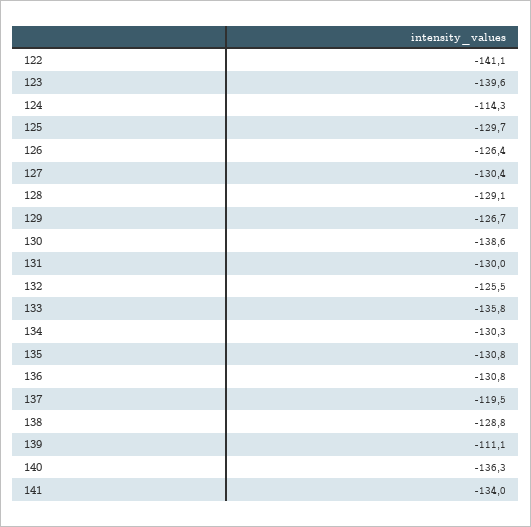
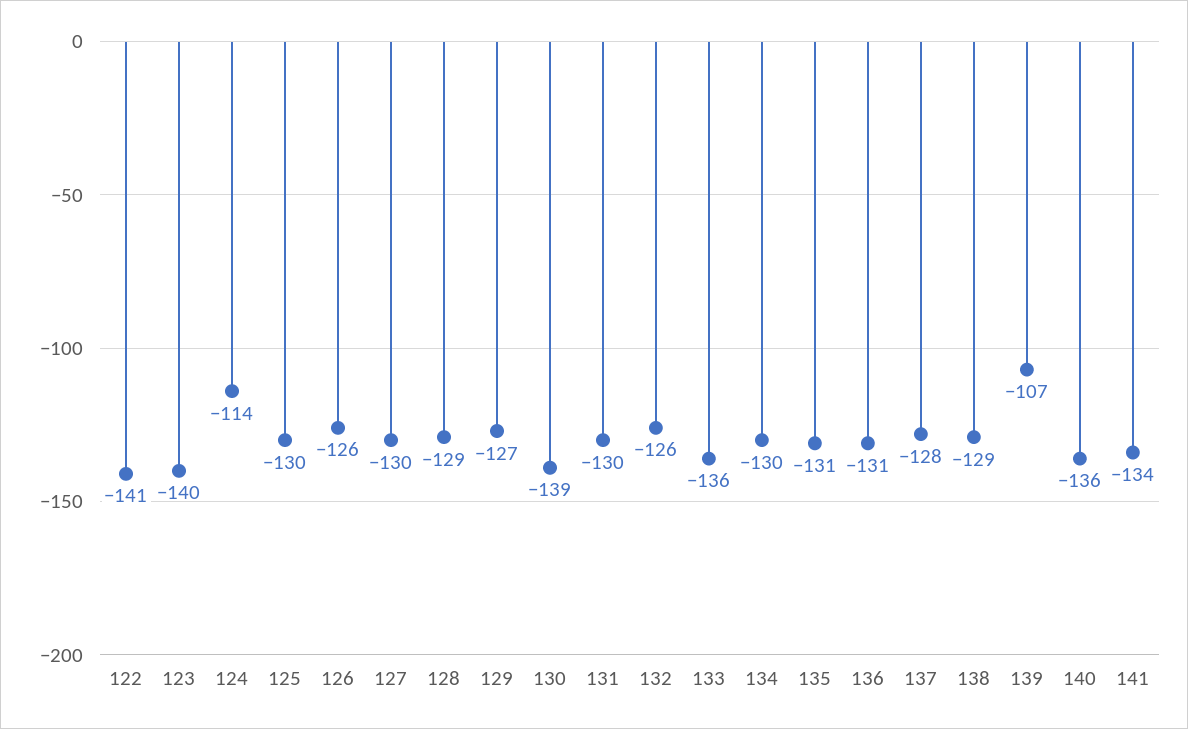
  {
    "122": -141.1,
    "123": -139.6,
    "124": -114.3,
    "125": -129.7,
    "126": -126.4,
    "127": -130.4,
    "128": -129.1,
    "129": -126.7,
    "130": -138.6,
    "131": -130,
    "132": -125.5,
    "133": -135.8,
    "134": -130.3,
    "135": -130.8,
    "136": -130.8,
-   "137": -119.5,
+   "137": -128,
    "138": -128.8,
-   "139": -111.1,
+   "139": -107,
    "140": -136.3,
    "141": -134
  }

